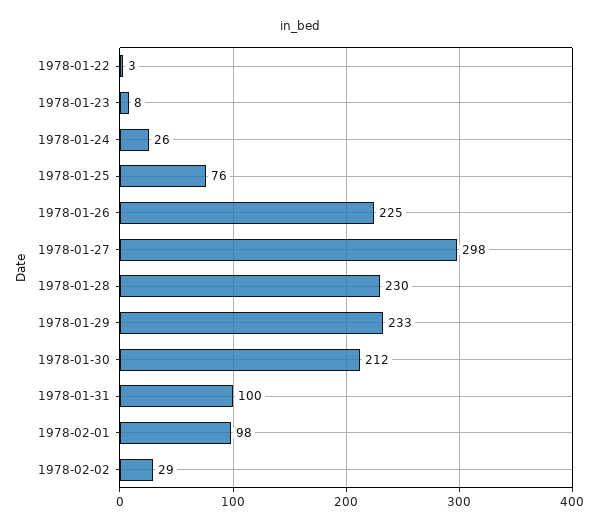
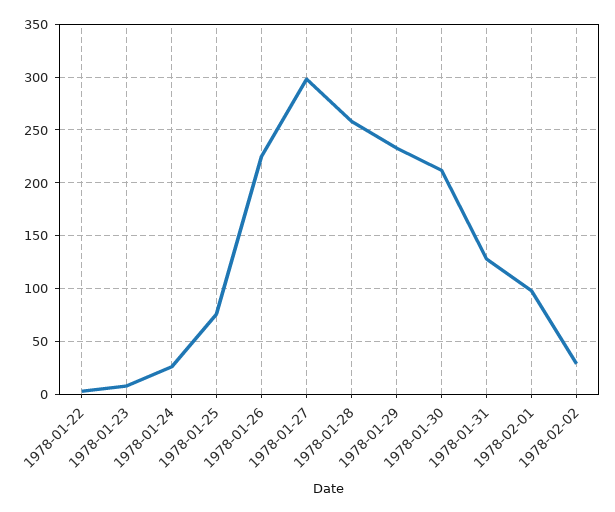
  {
    "1978-01-22": 3,
    "1978-01-23": 8,
    "1978-01-24": 26,
    "1978-01-25": 76,
    "1978-01-26": 225,
    "1978-01-27": 298,
-   "1978-01-28": 230,
+   "1978-01-28": 260,
    "1978-01-29": 233,
    "1978-01-30": 212,
-   "1978-01-31": 100,
+   "1978-01-31": 130,
    "1978-02-01": 98,
    "1978-02-02": 29
  }

